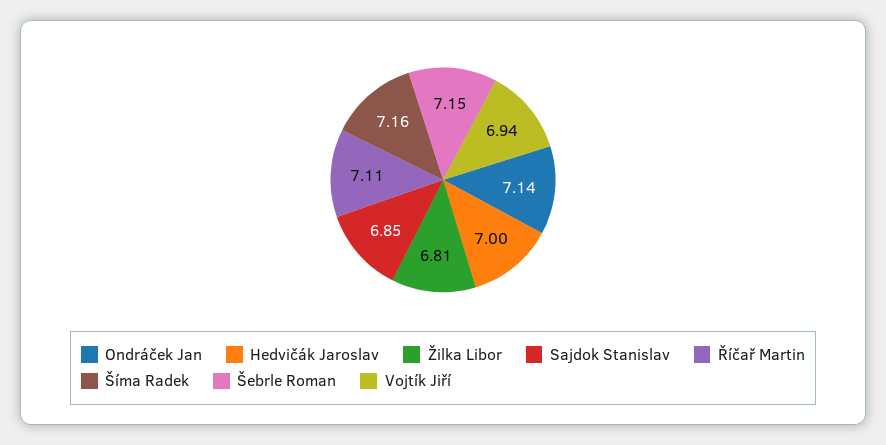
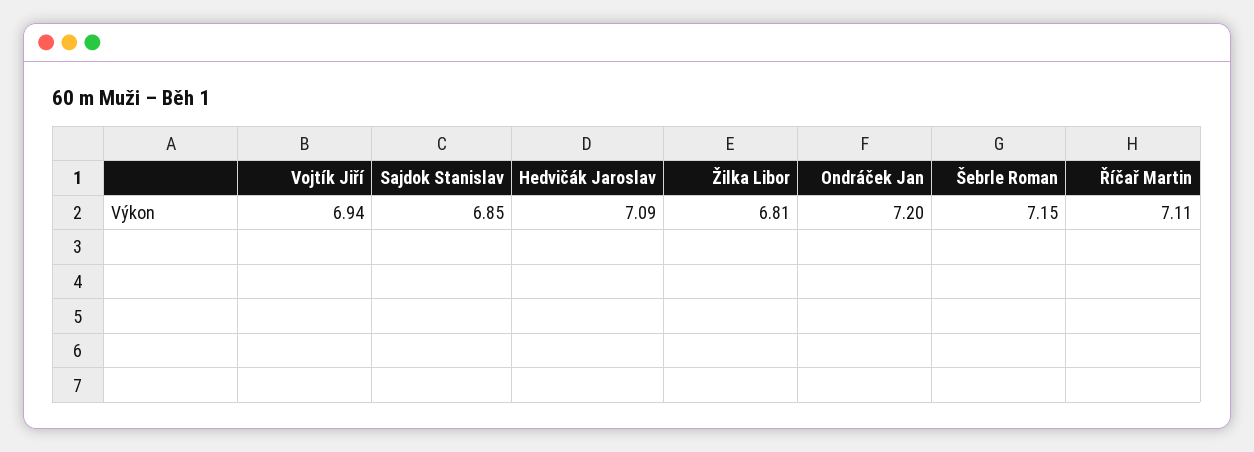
  {
-   "Ondráček Jan": 7.14,
+   "Ondráček Jan": 7.2,
-   "Hedvičák Jaroslav": 7,
+   "Hedvičák Jaroslav": 7.09,
    "Žilka Libor": 6.81,
    "Sajdok Stanislav": 6.85,
    "Říčař Martin": 7.11,
-   "Šíma Radek": 7.16,
    "Šebrle Roman": 7.15,
    "Vojtík Jiří": 6.94
  }

